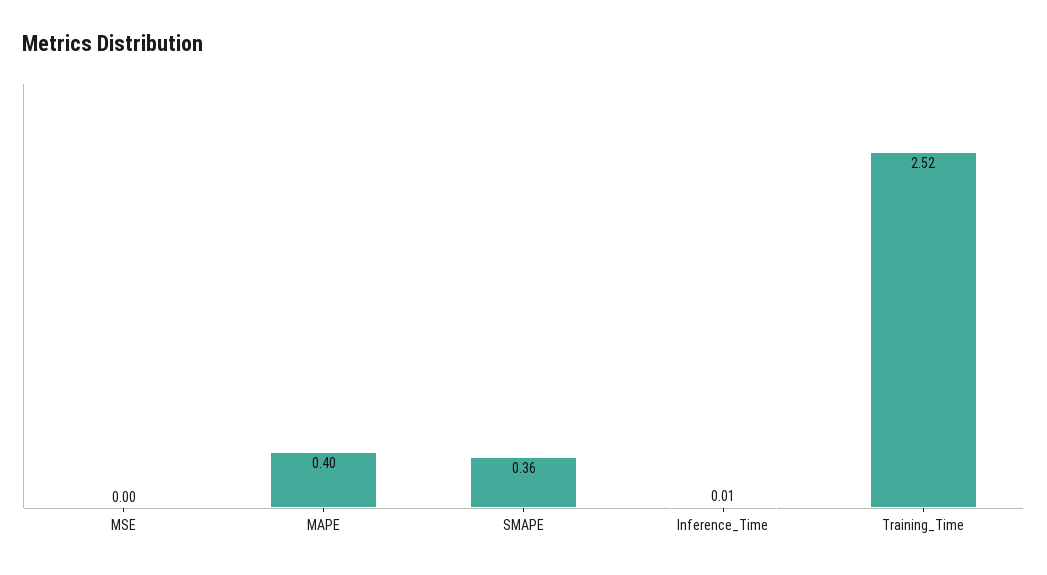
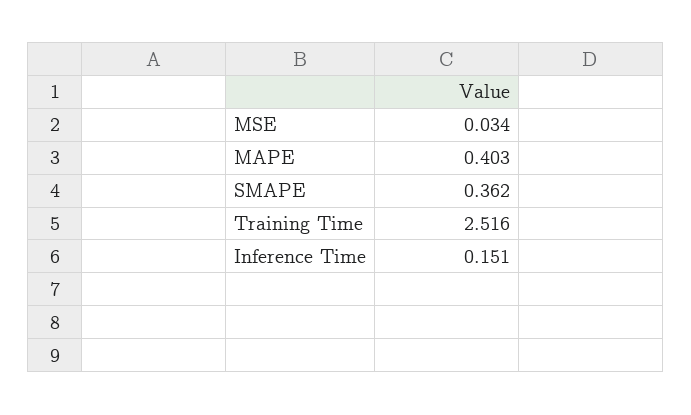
  {
-   "MSE": 0,
+   "MSE": 0.034,
    "MAPE": 0.403,
    "SMAPE": 0.362,
-   "Inference_Time": 0.01,
+   "Inference_Time": 0.151,
    "Training_Time": 2.516
  }

